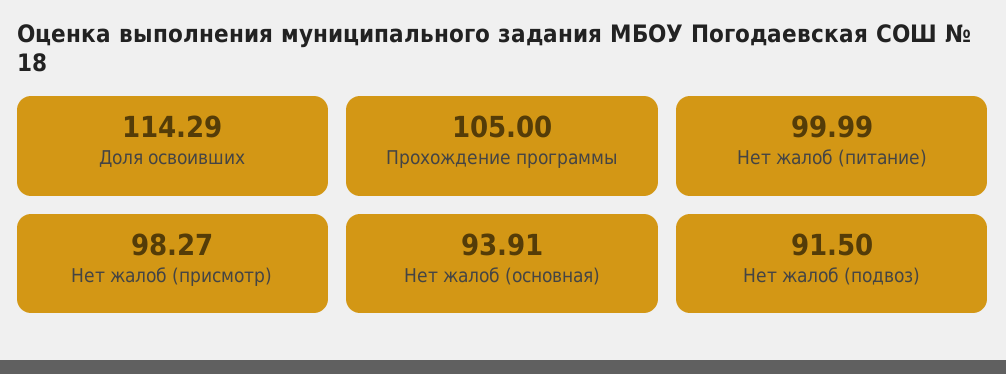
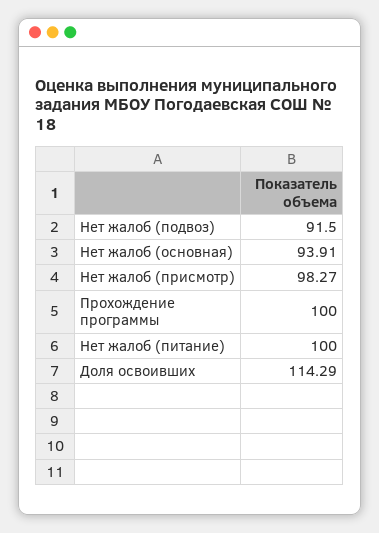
  {
    "Доля освоивших": 114.29,
-   "Прохождение программы": 105,
+   "Прохождение программы": 100,
-   "Нет жалоб (питание)": 99.99,
+   "Нет жалоб (питание)": 100,
    "Нет жалоб (присмотр)": 98.27,
    "Нет жалоб (основная)": 93.91,
    "Нет жалоб (подвоз)": 91.5
  }

